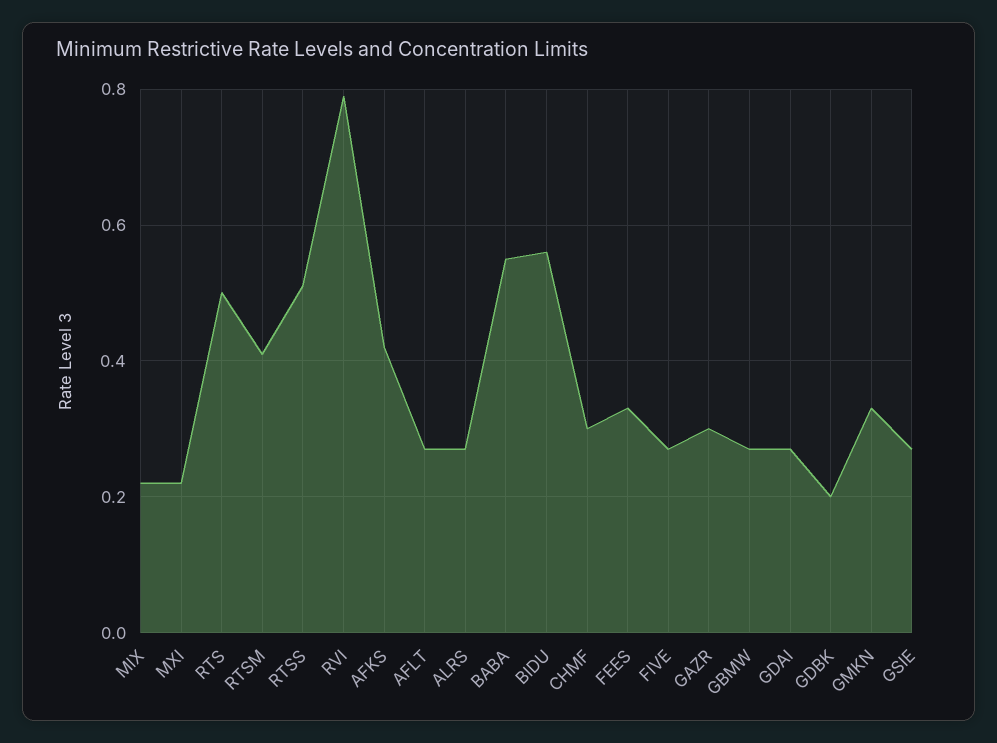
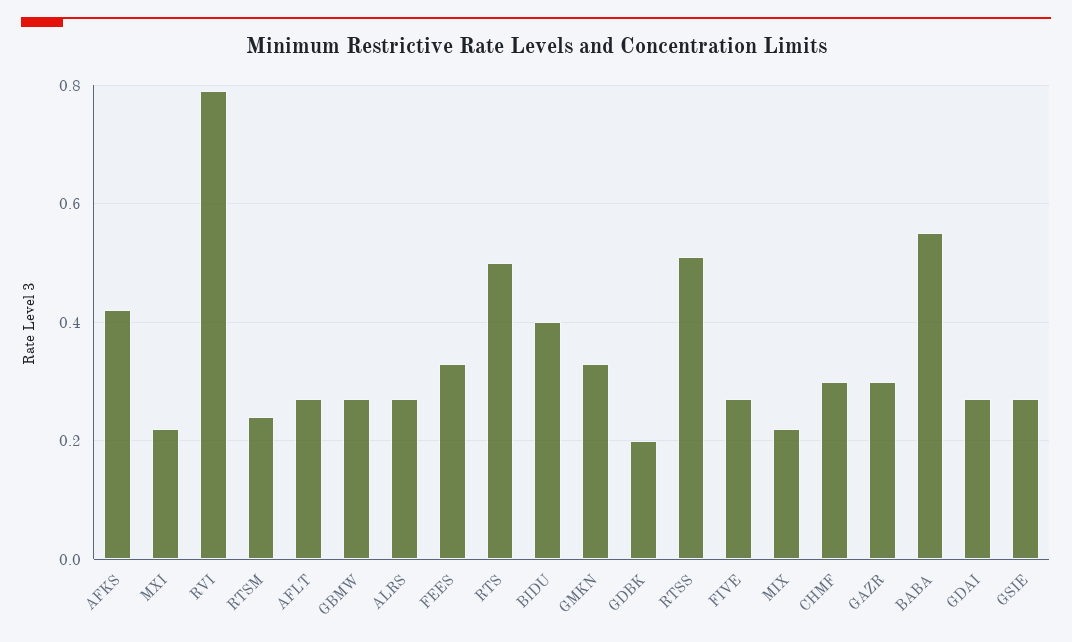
  {
    "MIX": 0.2,
    "MXI": 0.2,
    "RTS": 0.5,
-   "RTSM": 0.4,
+   "RTSM": 0.25,
    "RTSS": 0.5,
    "RVI": 0.8,
    "AFKS": 0.4,
    "AFLT": 0.25,
    "ALRS": 0.25,
    "BABA": 0.55,
-   "BIDU": 0.55,
+   "BIDU": 0.4,
    "CHMF": 0.3,
    "FEES": 0.35,
    "FIVE": 0.25,
    "GAZR": 0.3,
    "GBMW": 0.25,
    "GDAI": 0.25,
    "GDBK": 0.2,
    "GMKN": 0.35,
    "GSIE": 0.25
  }

